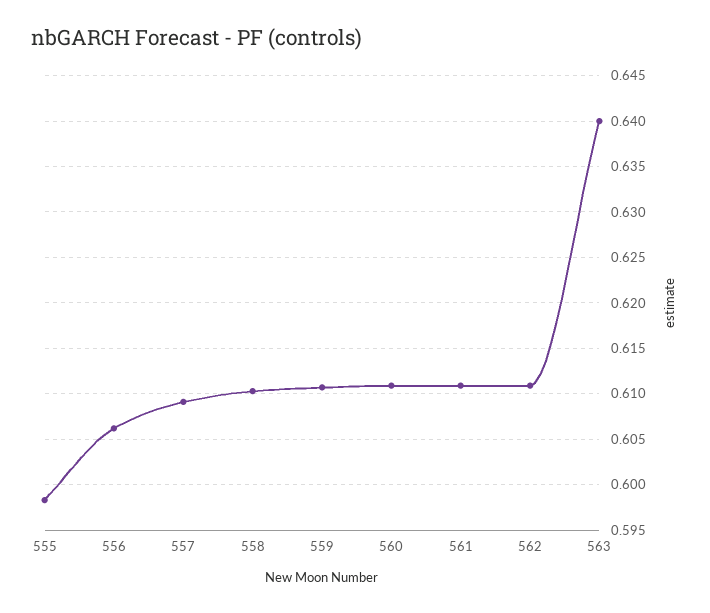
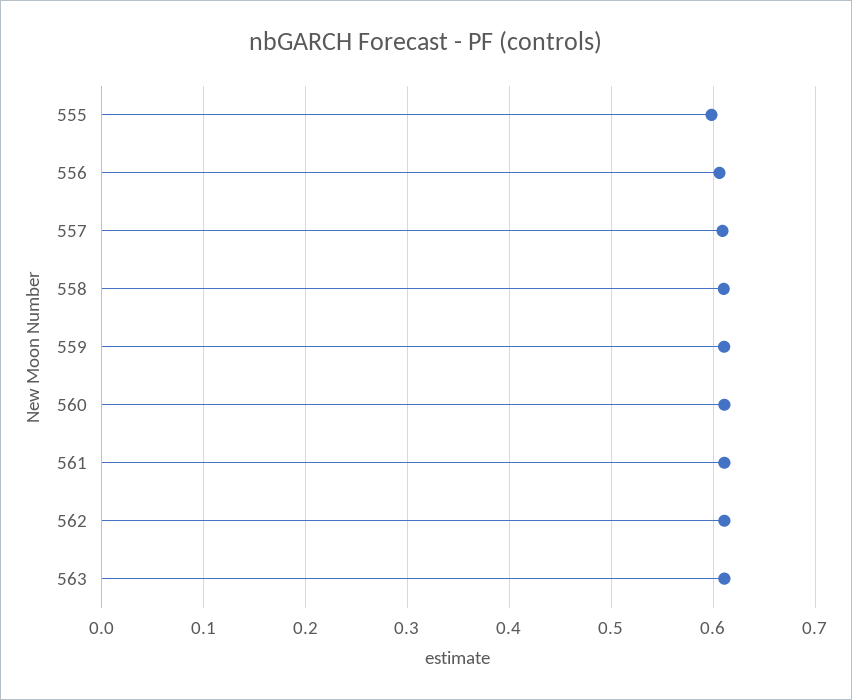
  {
    "555": 0.598,
    "556": 0.606,
    "557": 0.609,
    "558": 0.61,
    "559": 0.611,
    "560": 0.611,
    "561": 0.611,
    "562": 0.611,
-   "563": 0.64
+   "563": 0.61
  }

